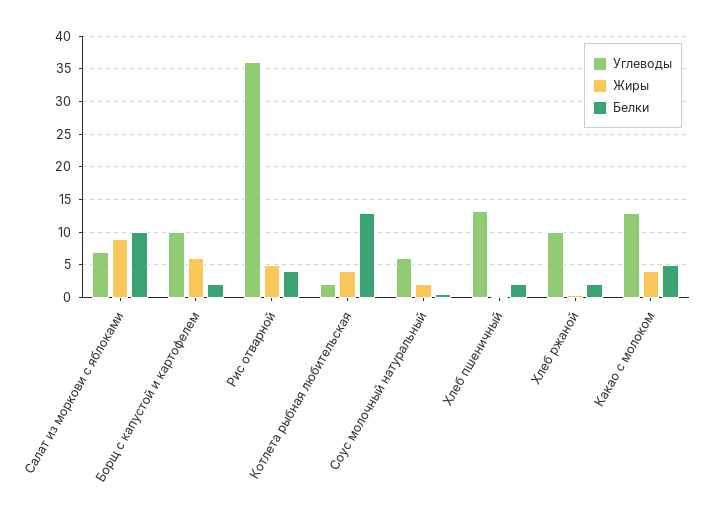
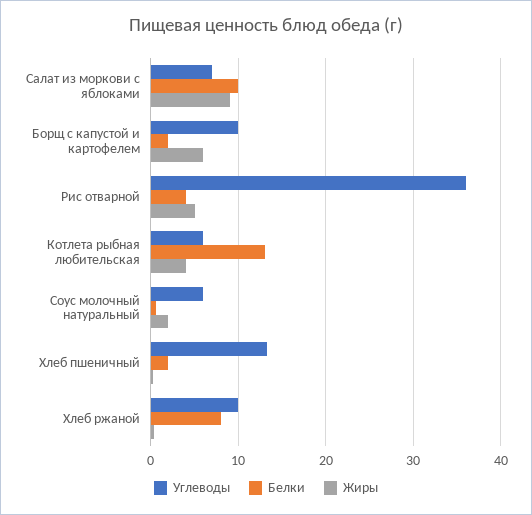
  {
    "Углеводы": {
      "Салат из моркови с яблоками": 7,
      "Борщ с капустой и картофелем": 10,
      "Рис отварной": 36,
-     "Котлета рыбная любительская": 2,
+     "Котлета рыбная любительская": 6,
      "Соус молочный натуральный": 6,
      "Хлеб пшеничный": 13,
-     "Хлеб ржаной": 10,
+     "Хлеб ржаной": 10
-     "Какао с молоком": 13
    },
    "Жиры": {
      "Салат из моркови с яблоками": 9,
      "Борщ с капустой и картофелем": 6,
      "Рис отварной": 5,
      "Котлета рыбная любительская": 4,
      "Соус молочный натуральный": 2,
      "Хлеб пшеничный": 0,
-     "Хлеб ржаной": 0,
+     "Хлеб ржаной": 0
-     "Какао с молоком": 4
    },
    "Белки": {
      "Салат из моркови с яблоками": 10,
      "Борщ с капустой и картофелем": 2,
      "Рис отварной": 4,
      "Котлета рыбная любительская": 13,
      "Соус молочный натуральный": 1,
      "Хлеб пшеничный": 2,
-     "Хлеб ржаной": 2,
+     "Хлеб ржаной": 8
-     "Какао с молоком": 5
    }
  }

